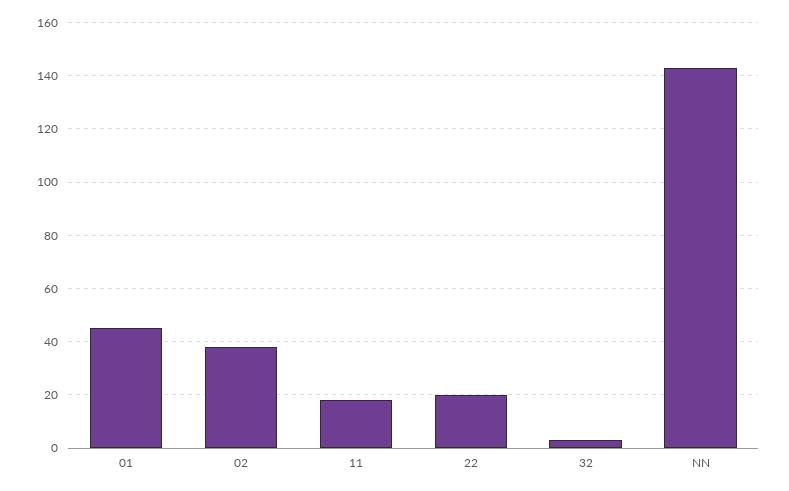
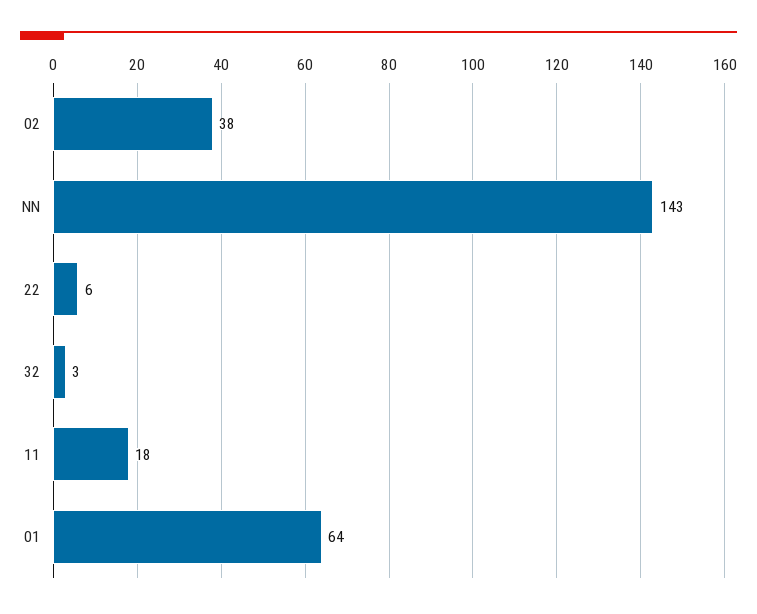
  {
-   "01": 45,
+   "01": 64,
    "02": 38,
    "11": 18,
-   "22": 20,
+   "22": 6,
    "32": 3,
    "NN": 143
  }

